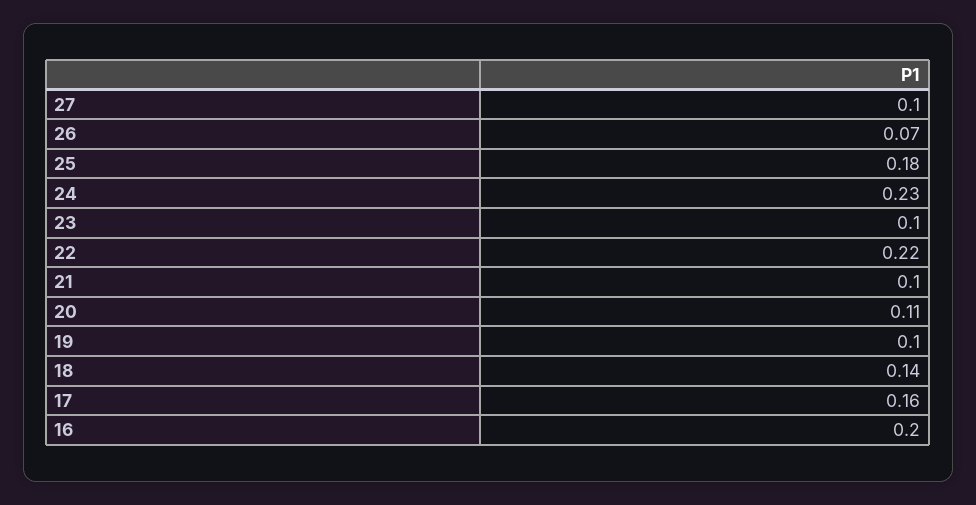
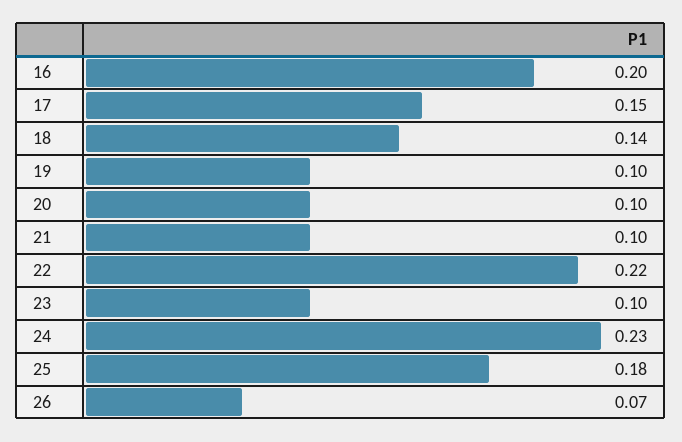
  {
-   "27": 0.1,
    "26": 0.07,
    "25": 0.18,
    "24": 0.23,
    "23": 0.1,
    "22": 0.22,
    "21": 0.1,
-   "20": 0.11,
+   "20": 0.1,
    "19": 0.1,
    "18": 0.14,
-   "17": 0.16,
+   "17": 0.15,
    "16": 0.2
  }

